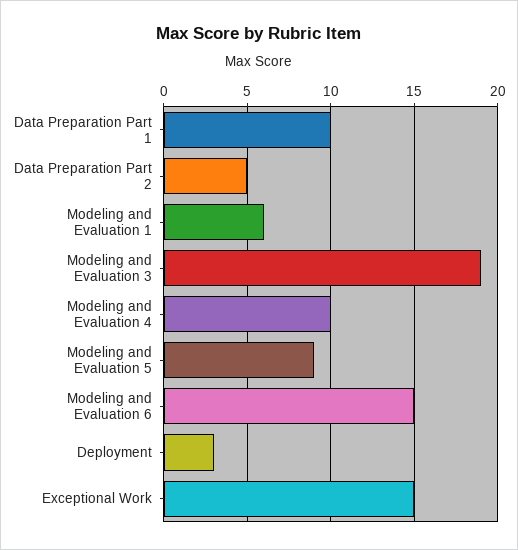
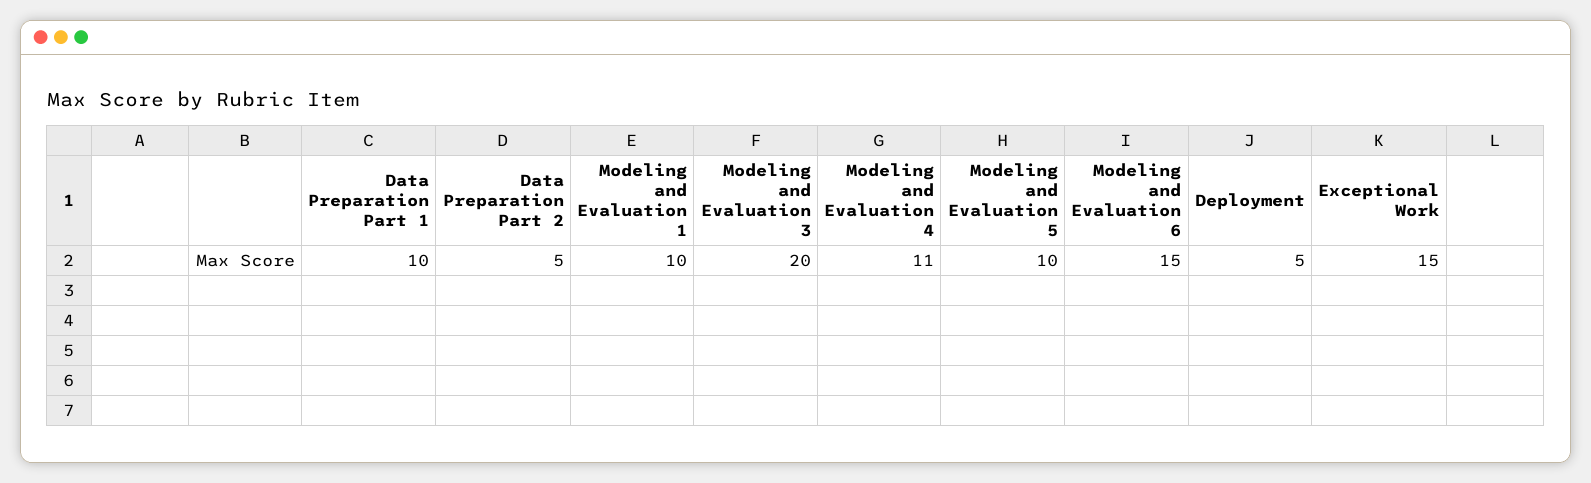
  {
    "Data Preparation Part 1": 10,
    "Data Preparation Part 2": 5,
-   "Modeling and Evaluation 1": 6,
+   "Modeling and Evaluation 1": 10,
-   "Modeling and Evaluation 3": 19,
+   "Modeling and Evaluation 3": 20,
-   "Modeling and Evaluation 4": 10,
+   "Modeling and Evaluation 4": 11,
-   "Modeling and Evaluation 5": 9,
+   "Modeling and Evaluation 5": 10,
    "Modeling and Evaluation 6": 15,
-   "Deployment": 3,
+   "Deployment": 5,
    "Exceptional Work": 15
  }

